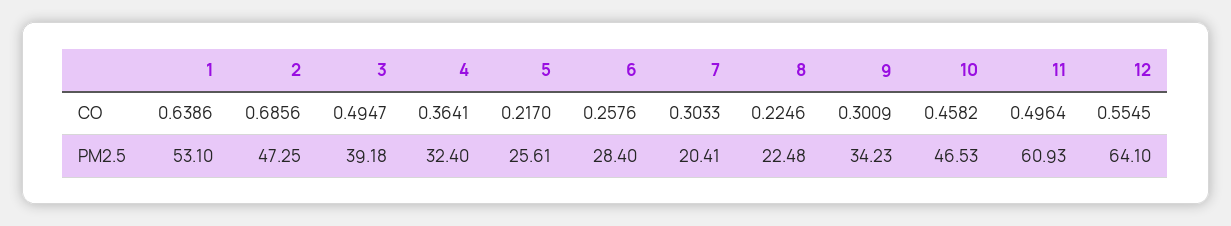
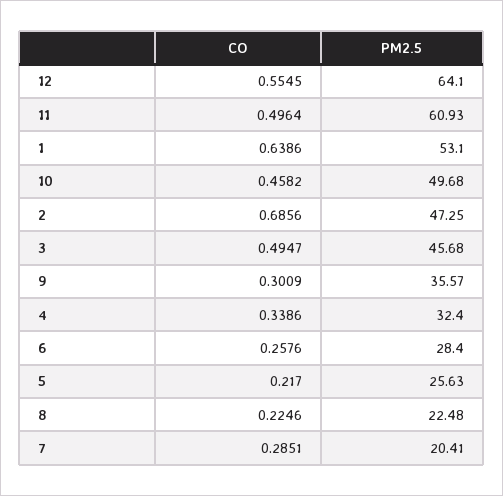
  {
    "1": {
      "CO": 0.6386,
      "PM2.5": 53.1
    },
    "2": {
      "CO": 0.6856,
      "PM2.5": 47.25
    },
    "3": {
      "CO": 0.4947,
-     "PM2.5": 39.18
+     "PM2.5": 45.68
    },
    "4": {
-     "CO": 0.3641,
+     "CO": 0.3386,
      "PM2.5": 32.4
    },
    "5": {
      "CO": 0.217,
-     "PM2.5": 25.61
+     "PM2.5": 25.63
    },
    "6": {
      "CO": 0.2576,
      "PM2.5": 28.4
    },
    "7": {
-     "CO": 0.3033,
+     "CO": 0.2851,
      "PM2.5": 20.41
    },
    "8": {
      "CO": 0.2246,
      "PM2.5": 22.48
    },
    "9": {
      "CO": 0.3009,
-     "PM2.5": 34.23
+     "PM2.5": 35.57
    },
    "10": {
      "CO": 0.4582,
-     "PM2.5": 46.53
+     "PM2.5": 49.68
    },
    "11": {
      "CO": 0.4964,
      "PM2.5": 60.93
    },
    "12": {
      "CO": 0.5545,
      "PM2.5": 64.1
    }
  }

